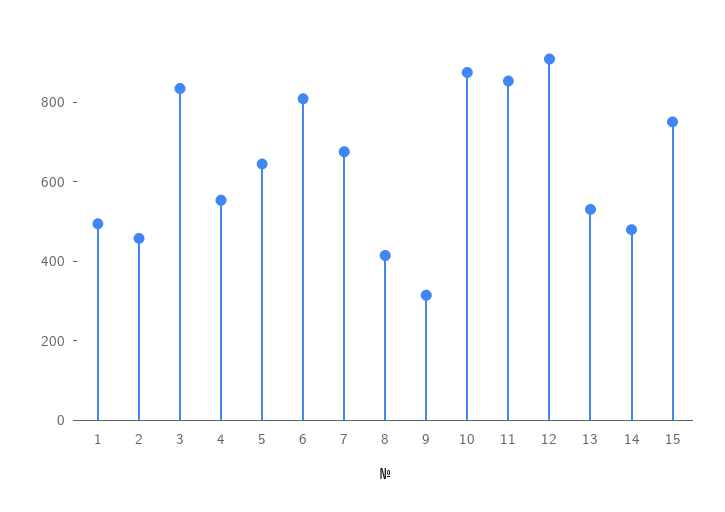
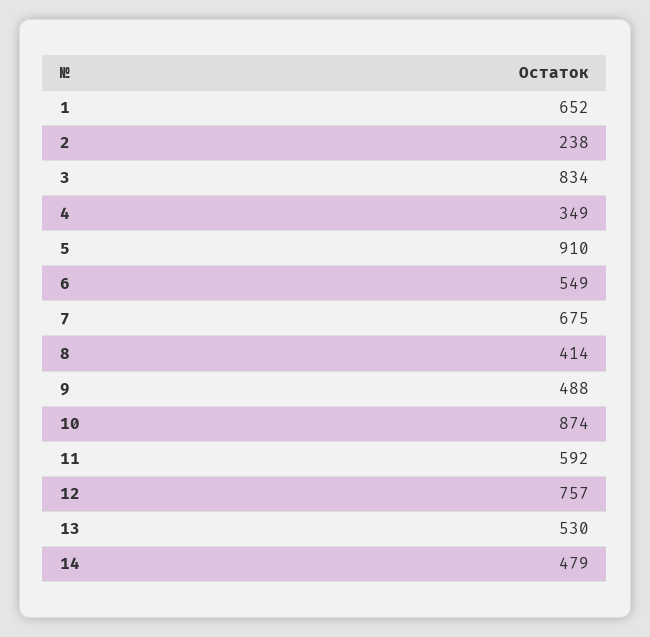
  {
-   "1": 500,
+   "1": 652,
-   "2": 450,
+   "2": 238,
    "3": 834,
-   "4": 550,
+   "4": 349,
-   "5": 650,
+   "5": 910,
-   "6": 800,
+   "6": 549,
    "7": 675,
    "8": 414,
-   "9": 300,
+   "9": 488,
    "10": 874,
-   "11": 850,
+   "11": 592,
-   "12": 900,
+   "12": 757,
    "13": 530,
-   "14": 479,
+   "14": 479
-   "15": 750
  }

